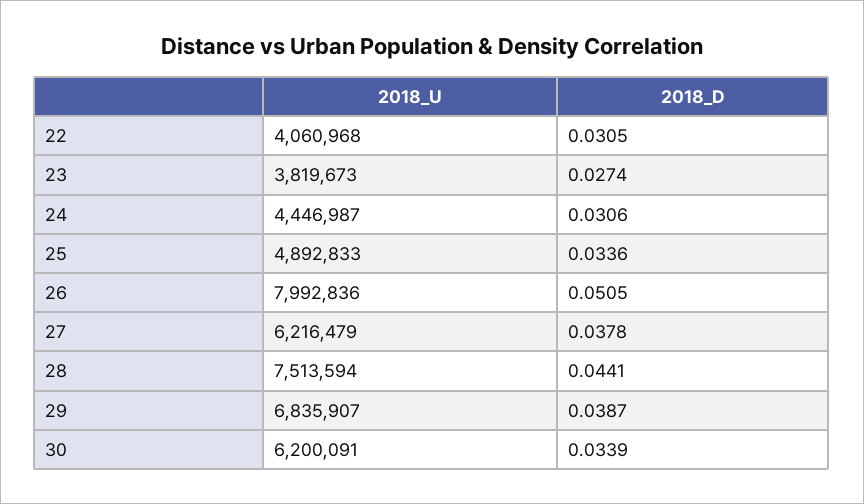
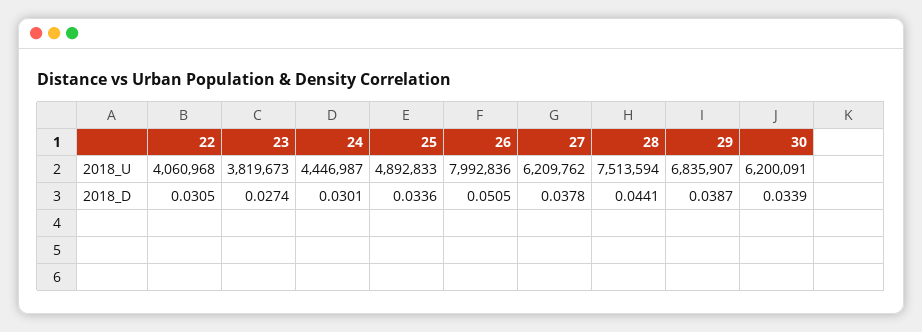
  {
    "2018_U": {
      "22": 4060968,
      "23": 3819673,
      "24": 4446987,
      "25": 4892833,
      "26": 7992836,
-     "27": 6216479,
+     "27": 6209762,
      "28": 7513594,
      "29": 6835907,
      "30": 6200091
    },
    "2018_D": {
      "22": 0.0305,
      "23": 0.0274,
-     "24": 0.0306,
+     "24": 0.0301,
      "25": 0.0336,
      "26": 0.0505,
      "27": 0.0378,
      "28": 0.0441,
      "29": 0.0387,
      "30": 0.0339
    }
  }

